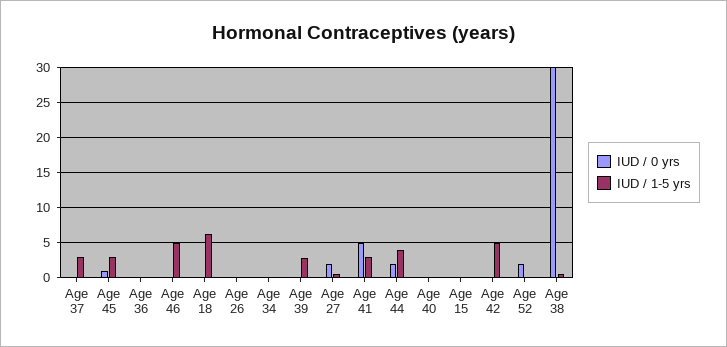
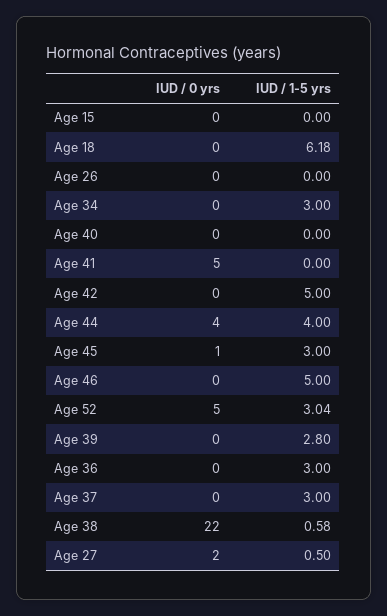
  {
    "IUD / 0 yrs": {
      "Age 37": 0,
      "Age 45": 1,
      "Age 36": 0,
      "Age 46": 0,
      "Age 18": 0,
      "Age 26": 0,
      "Age 34": 0,
      "Age 39": 0,
      "Age 27": 2,
      "Age 41": 5,
-     "Age 44": 2,
+     "Age 44": 4,
      "Age 40": 0,
      "Age 15": 0,
      "Age 42": 0,
-     "Age 52": 2,
+     "Age 52": 5,
-     "Age 38": 30
+     "Age 38": 22
    },
    "IUD / 1-5 yrs": {
      "Age 37": 3,
      "Age 45": 3,
-     "Age 36": 0,
+     "Age 36": 3,
      "Age 46": 5,
      "Age 18": 6.18,
      "Age 26": 0,
-     "Age 34": 0,
+     "Age 34": 3,
      "Age 39": 2.8,
      "Age 27": 0.5,
-     "Age 41": 3,
+     "Age 41": 0,
      "Age 44": 4,
      "Age 40": 0,
      "Age 15": 0,
      "Age 42": 5,
-     "Age 52": 0,
+     "Age 52": 3.04,
      "Age 38": 0.58
    }
  }

